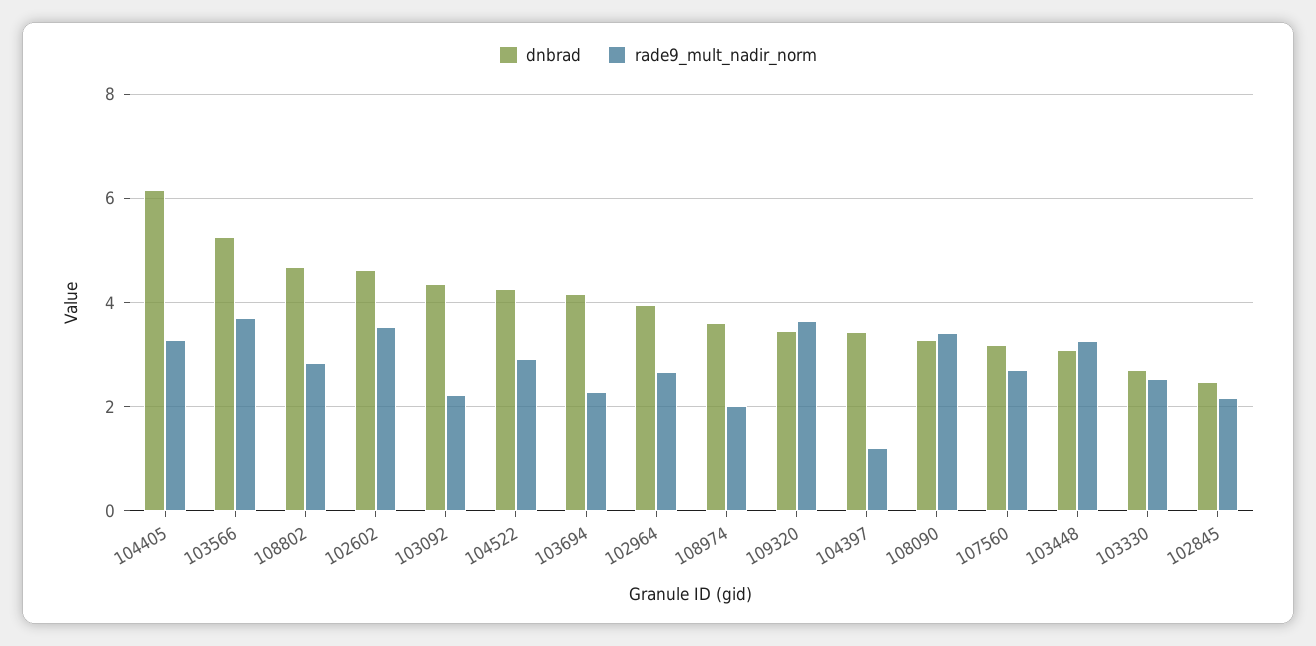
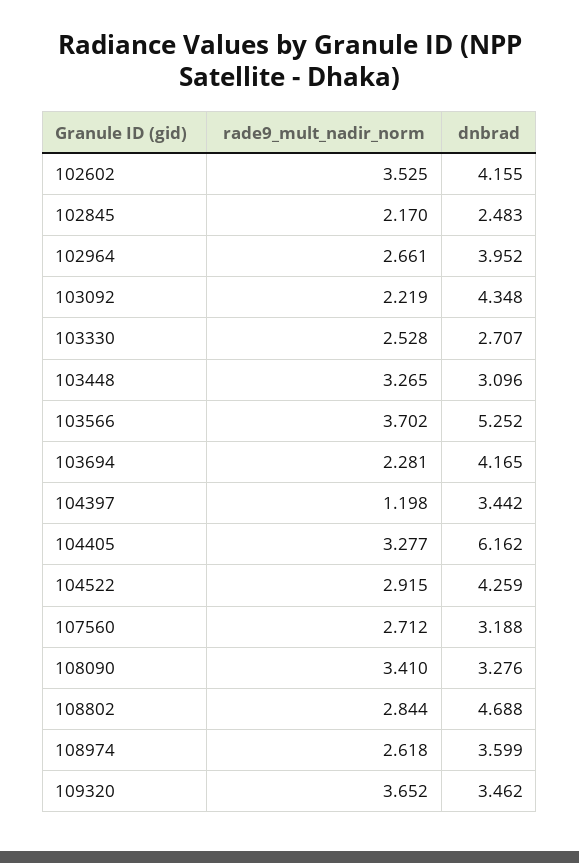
  {
    "dnbrad": {
      "104405": 6.162,
      "103566": 5.252,
      "108802": 4.688,
-     "102602": 4.6,
+     "102602": 4.155,
      "103092": 4.348,
      "104522": 4.259,
      "103694": 4.165,
      "102964": 3.952,
      "108974": 3.599,
      "109320": 3.462,
      "104397": 3.442,
      "108090": 3.276,
      "107560": 3.188,
      "103448": 3.096,
      "103330": 2.707,
      "102845": 2.483
    },
    "rade9_mult_nadir_norm": {
      "104405": 3.277,
      "103566": 3.702,
      "108802": 2.844,
      "102602": 3.525,
      "103092": 2.219,
      "104522": 2.915,
      "103694": 2.281,
      "102964": 2.661,
-     "108974": 2,
+     "108974": 2.618,
      "109320": 3.652,
      "104397": 1.198,
      "108090": 3.41,
      "107560": 2.712,
      "103448": 3.265,
      "103330": 2.528,
      "102845": 2.17
    }
  }

